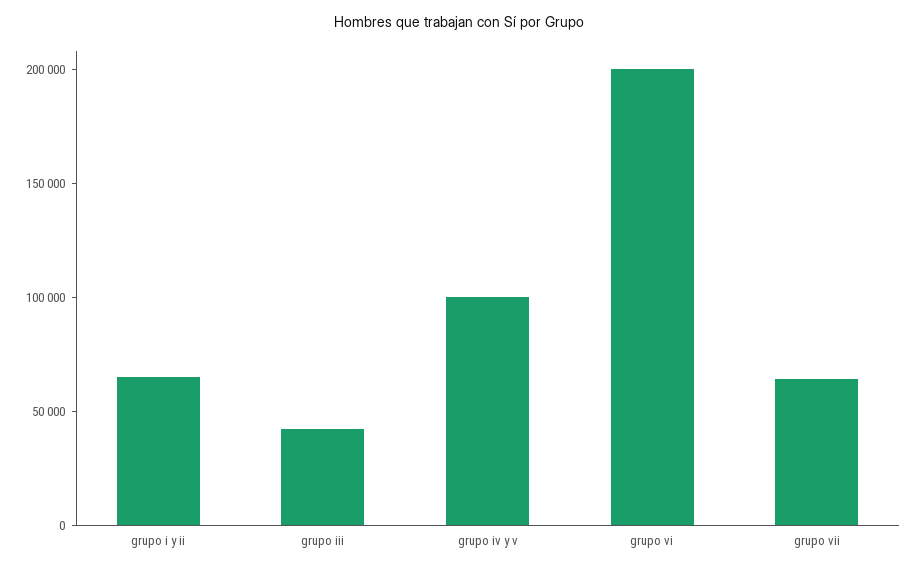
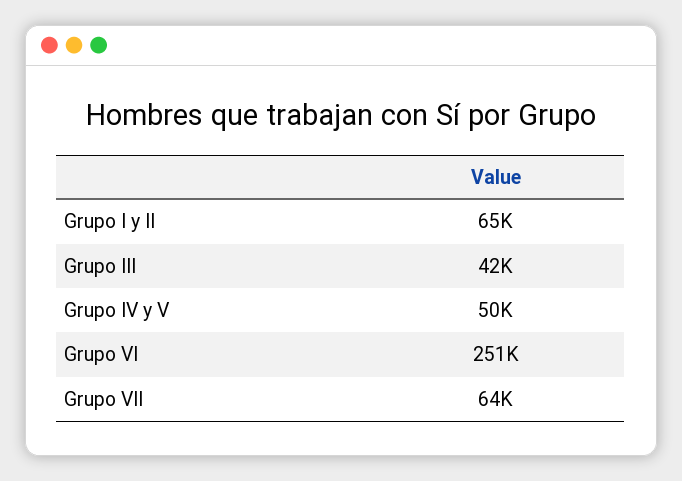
  {
    "grupo i y ii": 65000,
    "grupo iii": 42000,
-   "grupo iv y v": 100000,
+   "grupo iv y v": 50000,
-   "grupo vi": 200000,
+   "grupo vi": 251000,
    "grupo vii": 64000
  }

